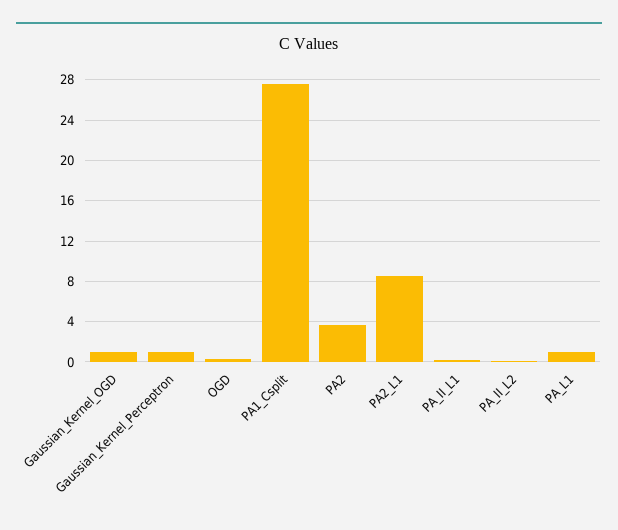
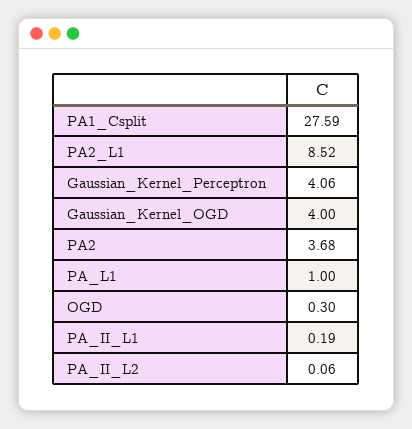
  {
-   "Gaussian_Kernel_OGD": 1,
+   "Gaussian_Kernel_OGD": 4,
-   "Gaussian_Kernel_Perceptron": 1,
+   "Gaussian_Kernel_Perceptron": 4.06,
    "OGD": 0.3,
    "PA1_Csplit": 27.59,
    "PA2": 3.68,
    "PA2_L1": 8.52,
    "PA_II_L1": 0.19,
    "PA_II_L2": 0.06,
    "PA_L1": 1
  }

